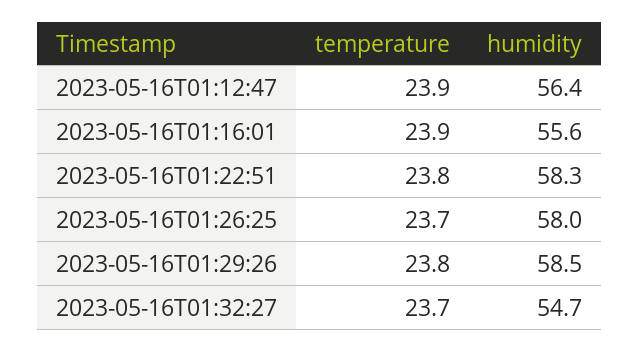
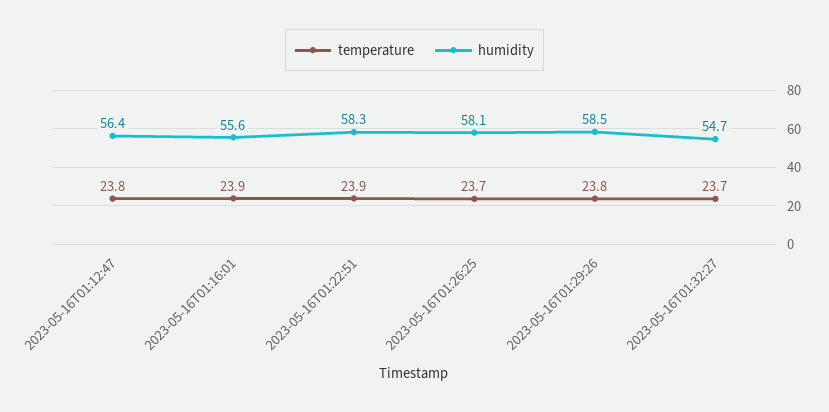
  {
    "temperature": {
-     "2023-05-16T01:12:47": 23.9,
+     "2023-05-16T01:12:47": 23.8,
      "2023-05-16T01:16:01": 23.9,
-     "2023-05-16T01:22:51": 23.8,
+     "2023-05-16T01:22:51": 23.9,
      "2023-05-16T01:26:25": 23.7,
      "2023-05-16T01:29:26": 23.8,
      "2023-05-16T01:32:27": 23.7
    },
    "humidity": {
      "2023-05-16T01:12:47": 56.4,
      "2023-05-16T01:16:01": 55.6,
      "2023-05-16T01:22:51": 58.3,
-     "2023-05-16T01:26:25": 58,
+     "2023-05-16T01:26:25": 58.1,
      "2023-05-16T01:29:26": 58.5,
      "2023-05-16T01:32:27": 54.7
    }
  }

